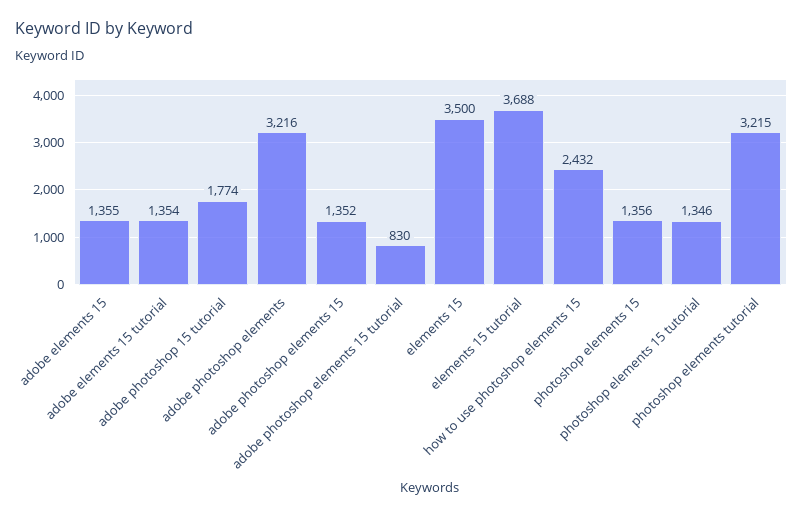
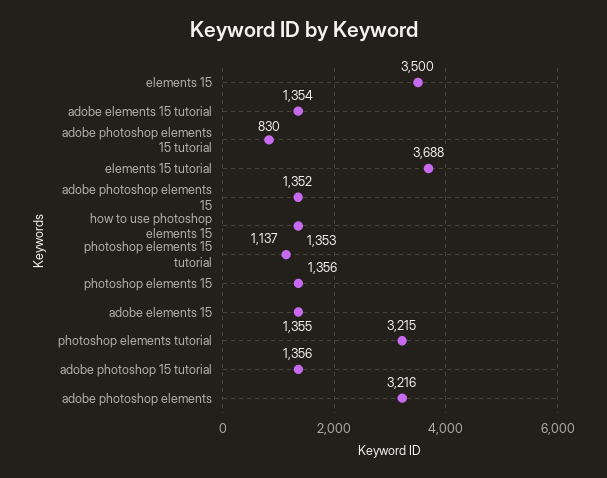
  {
    "adobe elements 15": 1355,
    "adobe elements 15 tutorial": 1354,
-   "adobe photoshop 15 tutorial": 1774,
+   "adobe photoshop 15 tutorial": 1356,
    "adobe photoshop elements": 3216,
    "adobe photoshop elements 15": 1352,
    "adobe photoshop elements 15 tutorial": 830,
    "elements 15": 3500,
    "elements 15 tutorial": 3688,
-   "how to use photoshop elements 15": 2432,
+   "how to use photoshop elements 15": 1353,
    "photoshop elements 15": 1356,
-   "photoshop elements 15 tutorial": 1346,
+   "photoshop elements 15 tutorial": 1137,
    "photoshop elements tutorial": 3215
  }

